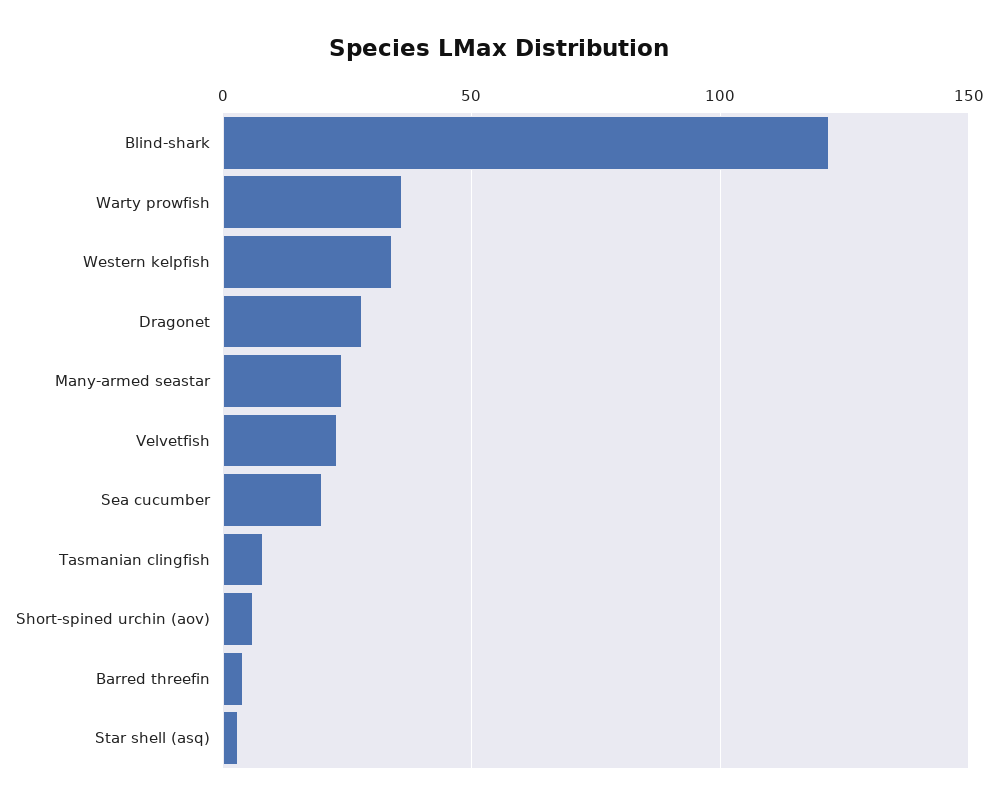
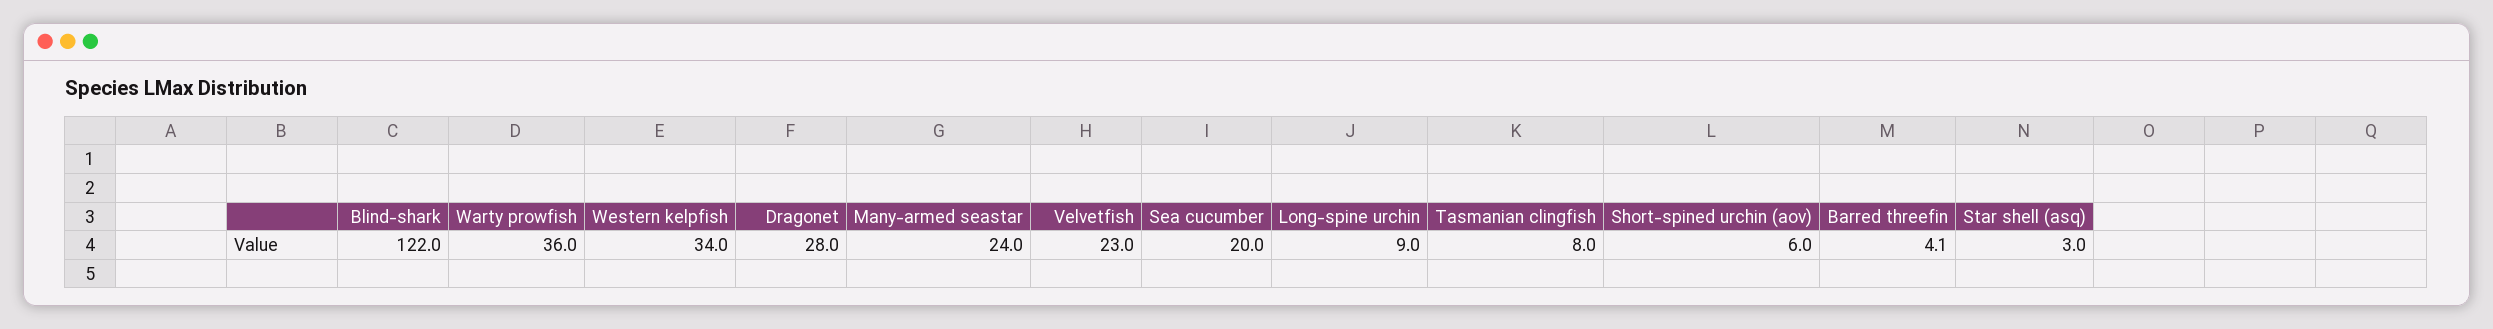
  {
    "Blind-shark": 122,
    "Warty prowfish": 36,
    "Western kelpfish": 34,
    "Dragonet": 28,
    "Many-armed seastar": 24,
    "Velvetfish": 23,
    "Sea cucumber": 20,
    "Tasmanian clingfish": 8,
    "Short-spined urchin (aov)": 6,
    "Barred threefin": 4.1,
-   "Star shell (asq)": 3
+   "Star shell (asq)": 3,
+   "Long-spine urchin": 9
  }

